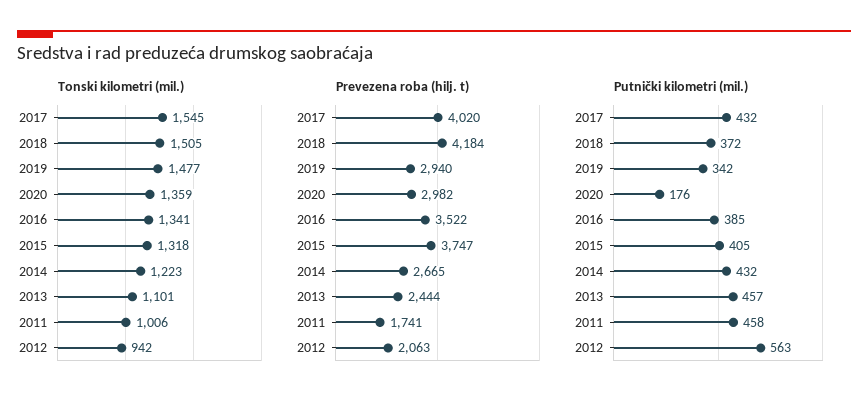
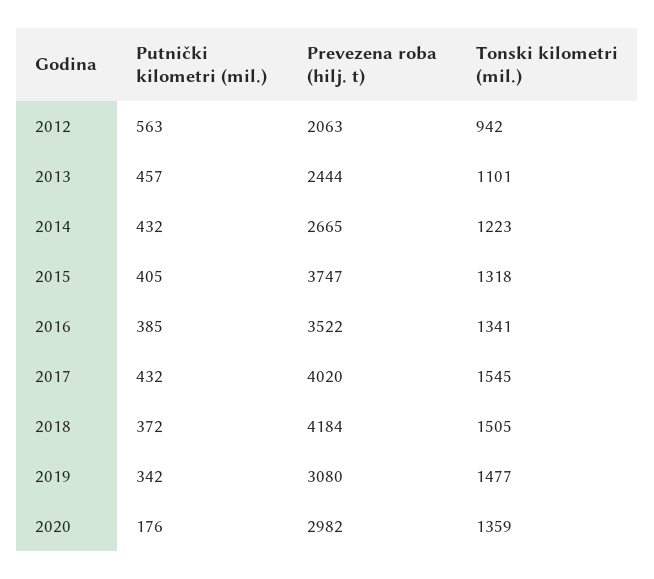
  {
    "Tonski kilometri (mil.)": {
      "2017": 1545,
      "2018": 1505,
      "2019": 1477,
      "2020": 1359,
      "2016": 1341,
      "2015": 1318,
      "2014": 1223,
      "2013": 1101,
-     "2011": 1006,
      "2012": 942
    },
    "Prevezena roba (hilj. t)": {
      "2017": 4020,
      "2018": 4184,
-     "2019": 2940,
+     "2019": 3080,
      "2020": 2982,
      "2016": 3522,
      "2015": 3747,
      "2014": 2665,
      "2013": 2444,
-     "2011": 1741,
      "2012": 2063
    },
    "Putnički kilometri (mil.)": {
      "2017": 432,
      "2018": 372,
      "2019": 342,
      "2020": 176,
      "2016": 385,
      "2015": 405,
      "2014": 432,
      "2013": 457,
-     "2011": 458,
      "2012": 563
    }
  }

